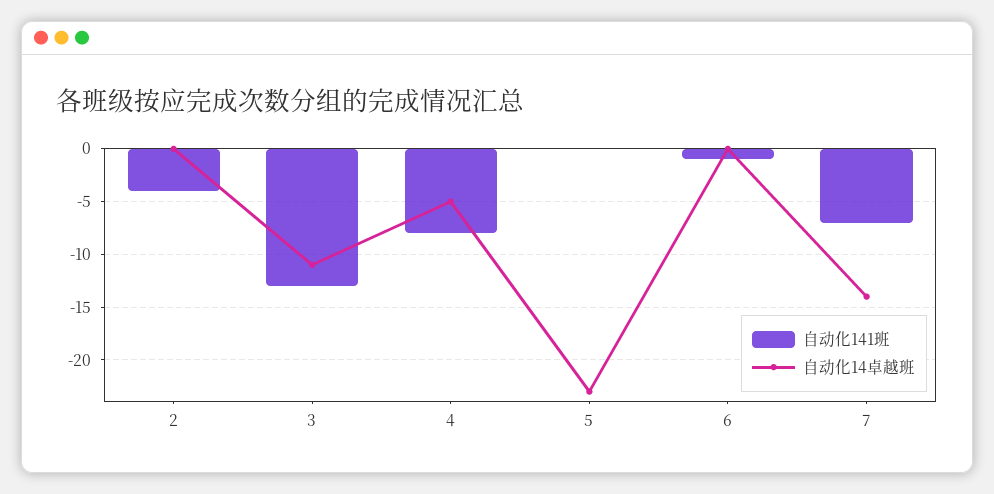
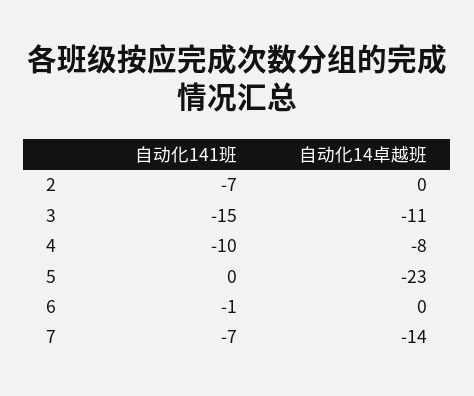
  {
    "自动化141班": {
-     "2": -4,
+     "2": -7,
-     "3": -13,
+     "3": -15,
-     "4": -8,
+     "4": -10,
      "5": 0,
      "6": -1,
      "7": -7
    },
    "自动化14卓越班": {
      "2": 0,
      "3": -11,
-     "4": -5,
+     "4": -8,
      "5": -23,
      "6": 0,
      "7": -14
    }
  }

